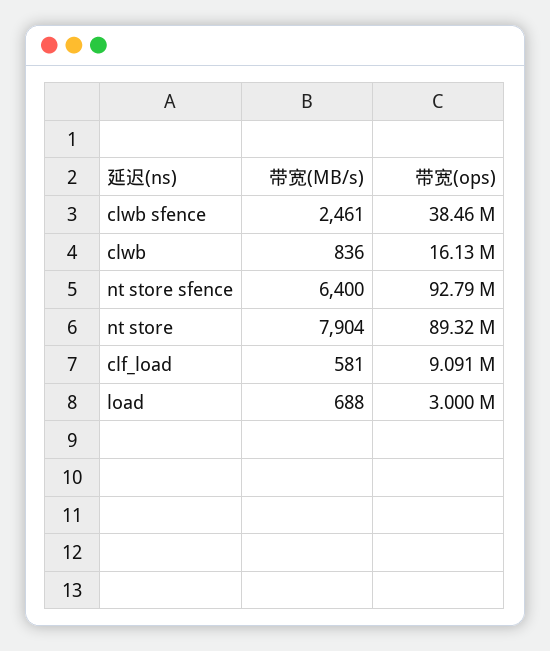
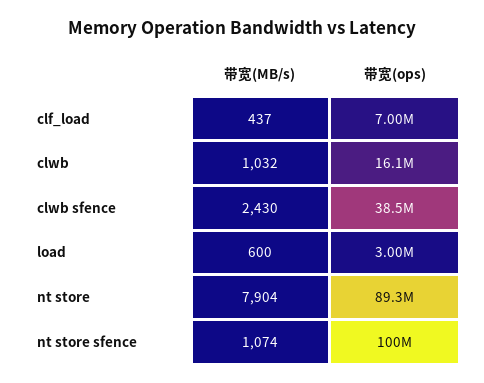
  {
    "带宽(MB/s)": {
-     "clwb sfence": 2461,
+     "clwb sfence": 2430,
-     "clwb": 836,
+     "clwb": 1032,
-     "nt store sfence": 6400,
+     "nt store sfence": 1074,
      "nt store": 7904,
-     "clf_load": 581,
+     "clf_load": 437,
-     "load": 688
+     "load": 600
    },
    "带宽(ops)": {
      "clwb sfence": 38460000,
      "clwb": 16130000,
-     "nt store sfence": 92790000,
+     "nt store sfence": 100000000,
      "nt store": 89320000,
-     "clf_load": 9091000,
+     "clf_load": 7000000,
      "load": 3000000
    }
  }

